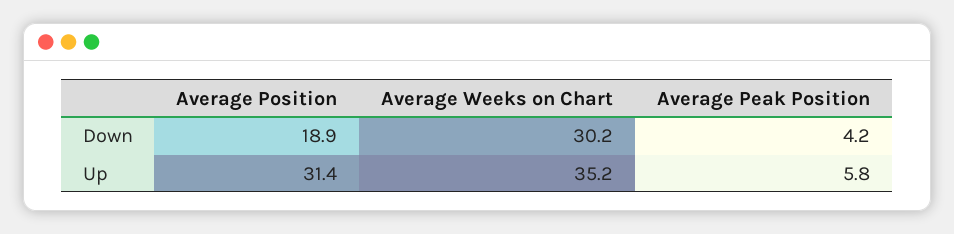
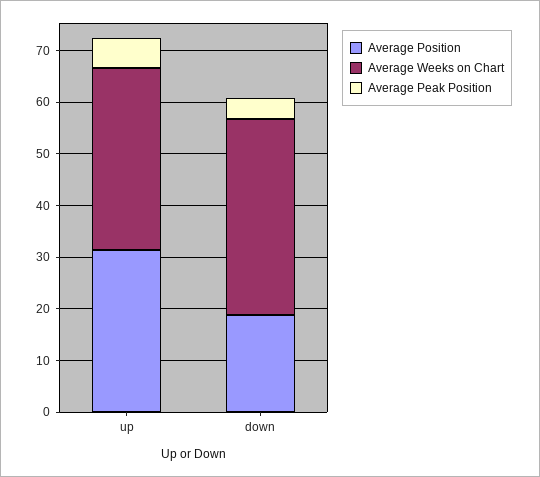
  {
    "Average Position": {
      "Down": 18.9,
      "Up": 31.4
    },
    "Average Weeks on Chart": {
-     "Down": 30.2,
+     "Down": 38,
      "Up": 35.2
    },
    "Average Peak Position": {
      "Down": 4.2,
      "Up": 5.8
    }
  }

